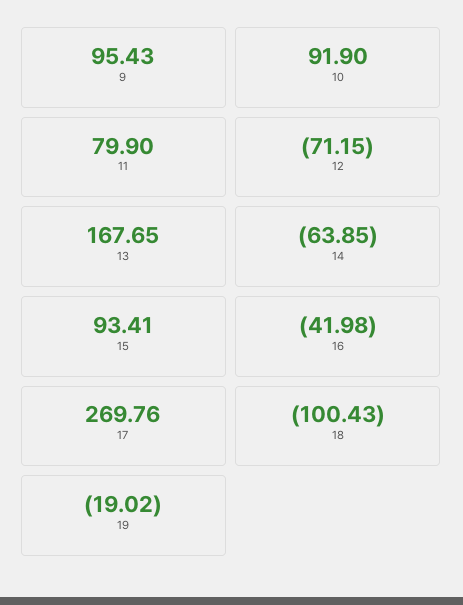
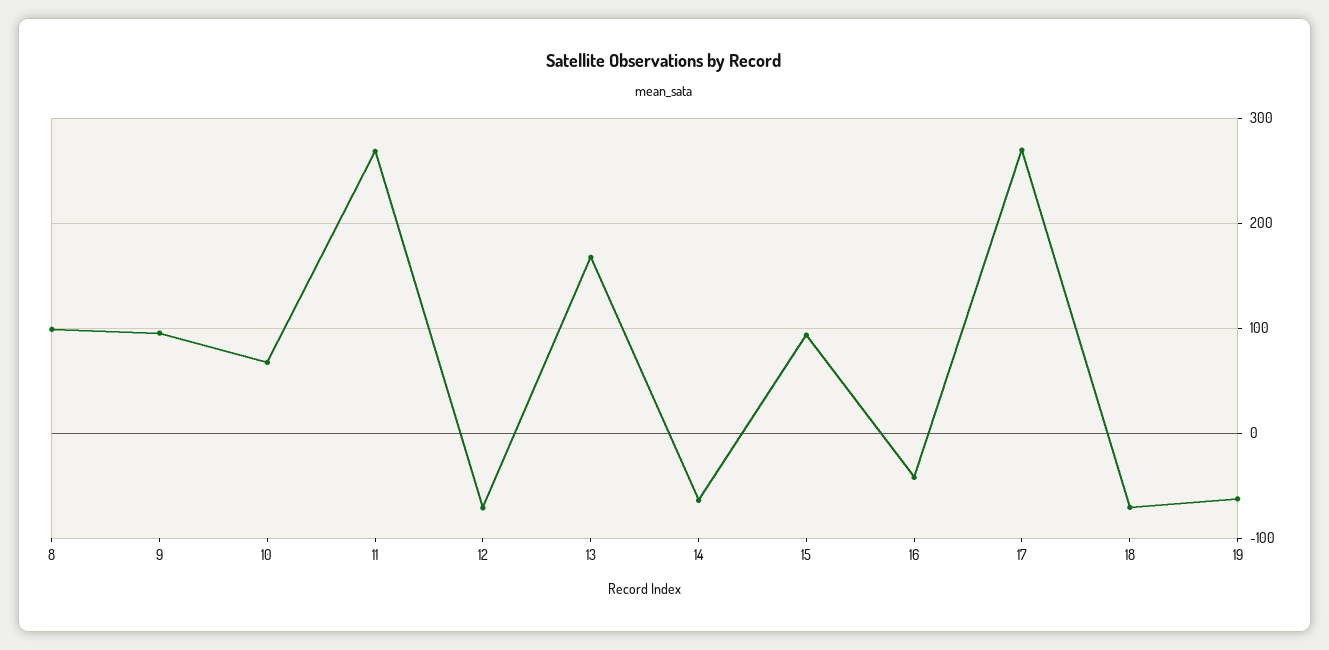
  {
    "9": 95.43,
-   "10": 91.9,
+   "10": 70,
-   "11": 79.9,
+   "11": 270,
    "12": -71.15,
    "13": 167.65,
    "14": -63.85,
    "15": 93.41,
    "16": -41.98,
    "17": 269.76,
-   "18": -100.43,
+   "18": -70,
-   "19": -19.02
+   "19": -60,
+   "8": 100
  }

